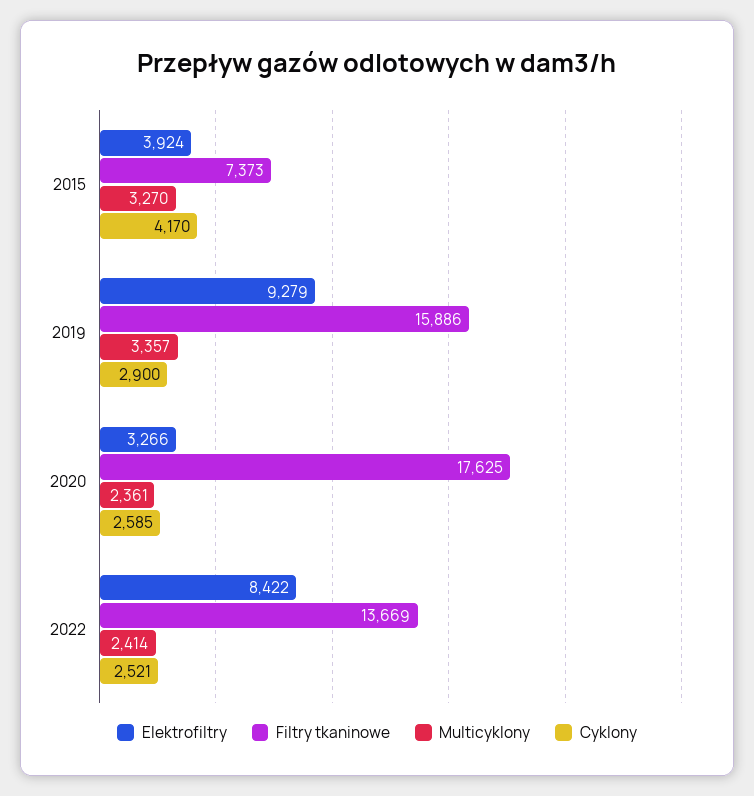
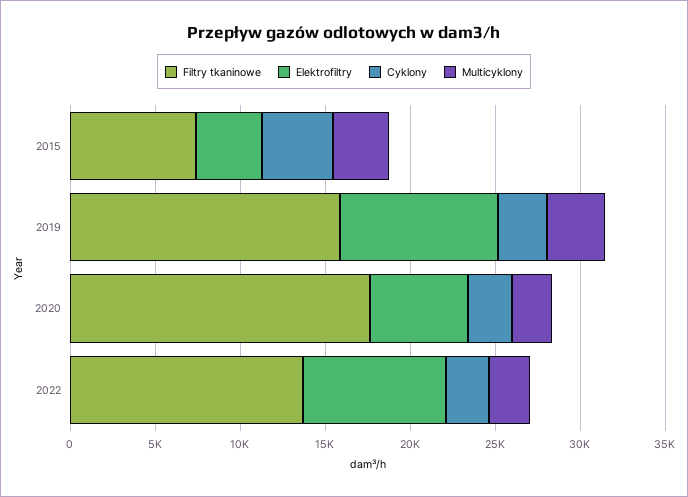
  {
    "Elektrofiltry": {
      "2015": 3924,
      "2019": 9279,
-     "2020": 3266,
+     "2020": 6000,
      "2022": 8422
    },
    "Filtry tkaninowe": {
      "2015": 7373,
      "2019": 15886,
      "2020": 17625,
      "2022": 13669
    },
    "Multicyklony": {
      "2015": 3270,
      "2019": 3357,
      "2020": 2361,
      "2022": 2414
    },
    "Cyklony": {
      "2015": 4170,
      "2019": 2900,
      "2020": 2585,
      "2022": 2521
    }
  }

